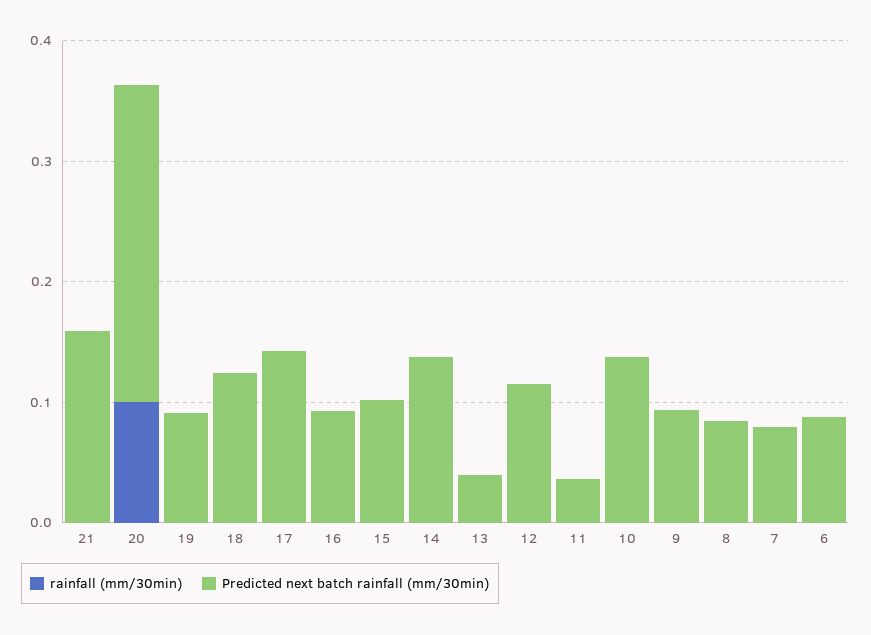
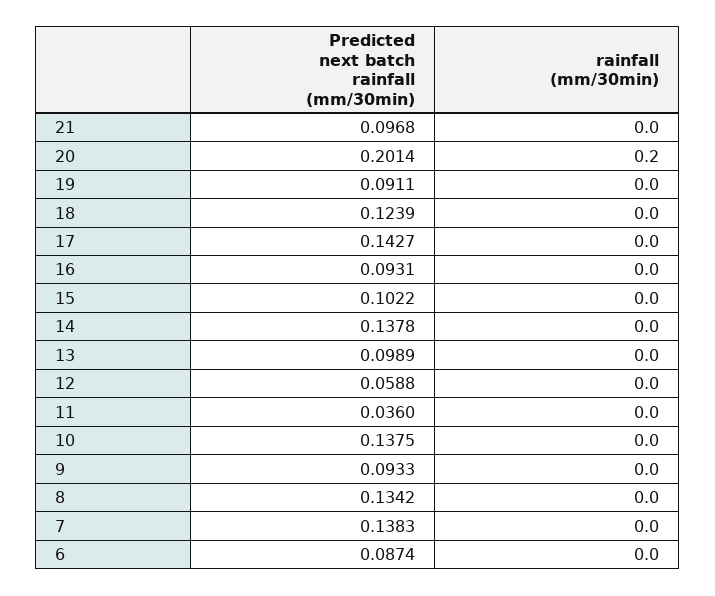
  {
    "rainfall (mm/30min)": {
      "21": 0,
-     "20": 0.1,
+     "20": 0.2,
      "19": 0,
      "18": 0,
      "17": 0,
      "16": 0,
      "15": 0,
      "14": 0,
      "13": 0,
      "12": 0,
      "11": 0,
      "10": 0,
      "9": 0,
      "8": 0,
      "7": 0,
      "6": 0
    },
    "Predicted next batch rainfall (mm/30min)": {
-     "21": 0.16,
+     "21": 0.0968,
-     "20": 0.26,
+     "20": 0.2014,
      "19": 0.0911,
      "18": 0.1239,
      "17": 0.1427,
      "16": 0.0931,
      "15": 0.1022,
      "14": 0.1378,
-     "13": 0.04,
+     "13": 0.0989,
-     "12": 0.12,
+     "12": 0.0588,
      "11": 0.036,
      "10": 0.1375,
      "9": 0.0933,
-     "8": 0.08,
+     "8": 0.1342,
-     "7": 0.08,
+     "7": 0.1383,
      "6": 0.0874
    }
  }

